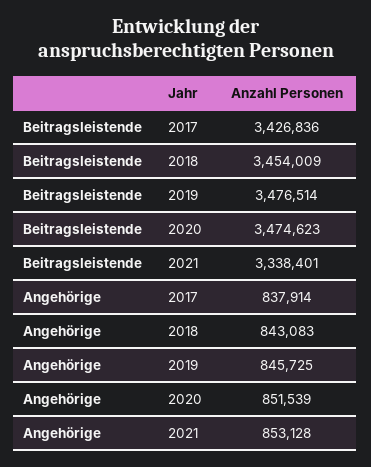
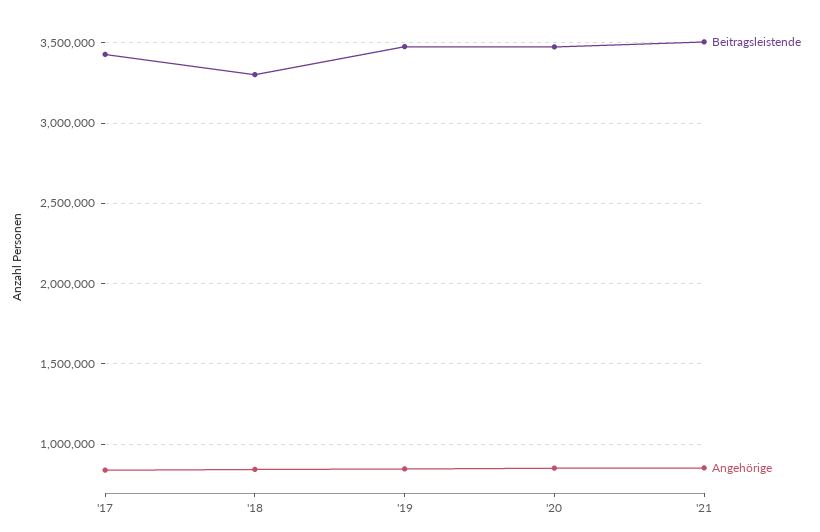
  {
    "Beitragsleistende": {
      "2017": 3426836,
-     "2018": 3454009,
+     "2018": 3300000,
      "2019": 3476514,
      "2020": 3474623,
-     "2021": 3338401
+     "2021": 3500000
    },
    "Angehörige": {
      "2017": 837914,
      "2018": 843083,
      "2019": 845725,
      "2020": 851539,
      "2021": 853128
    }
  }

